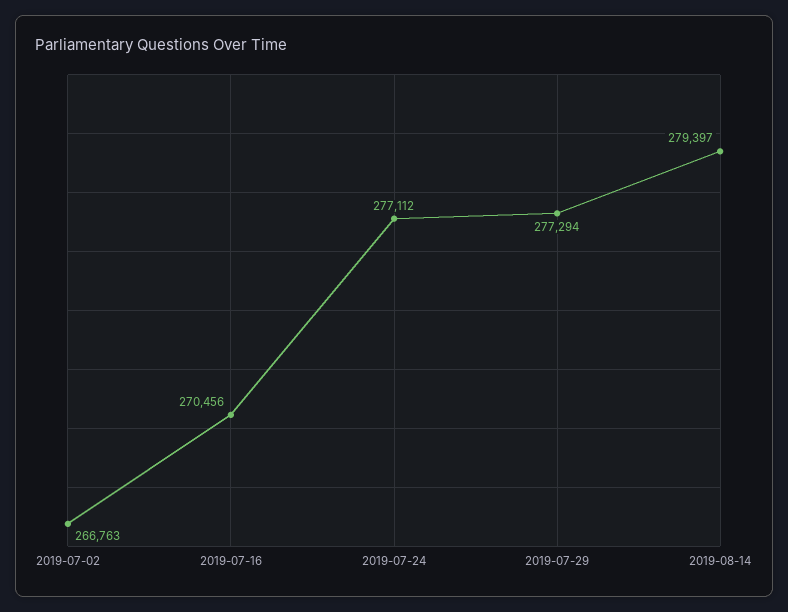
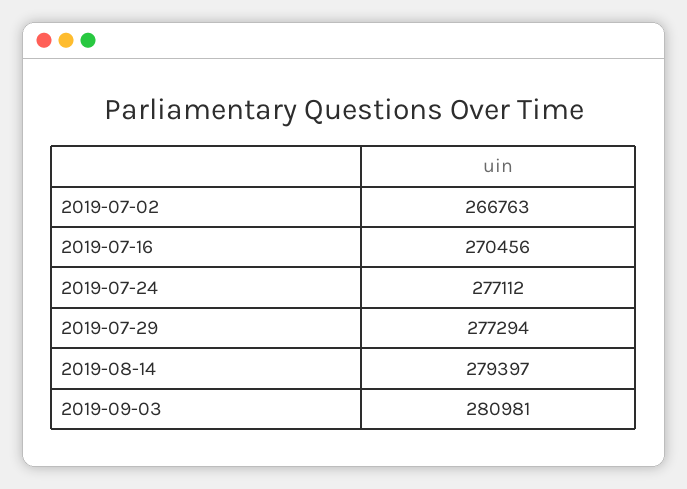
  {
    "2019-07-02": 266763,
    "2019-07-16": 270456,
    "2019-07-24": 277112,
    "2019-07-29": 277294,
-   "2019-08-14": 279397
+   "2019-08-14": 279397,
+   "2019-09-03": 280981
  }

